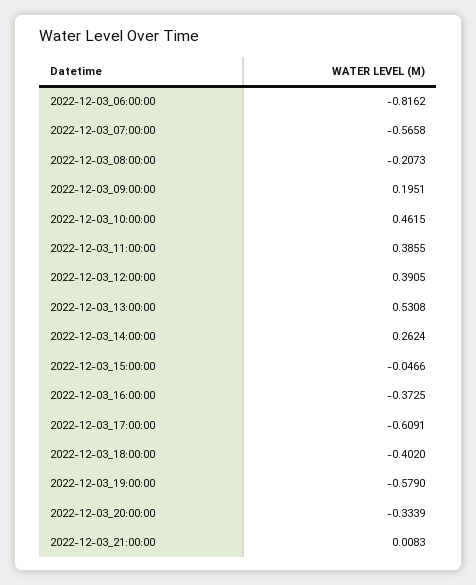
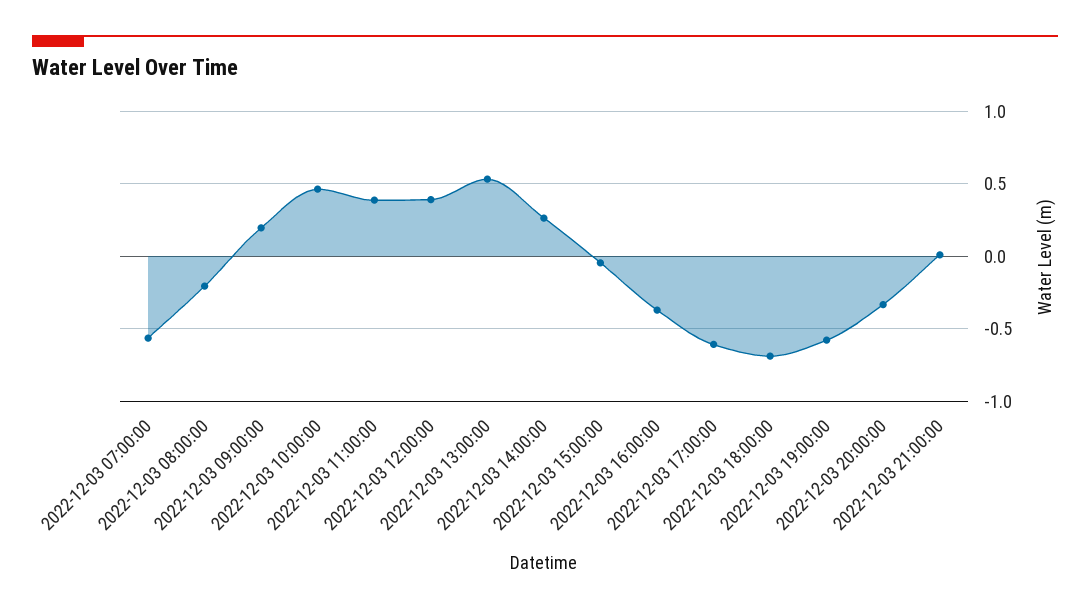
  {
-   "2022-12-03_06:00:00": -0.8162,
    "2022-12-03_07:00:00": -0.5658,
    "2022-12-03_08:00:00": -0.2073,
    "2022-12-03_09:00:00": 0.1951,
    "2022-12-03_10:00:00": 0.4615,
    "2022-12-03_11:00:00": 0.3855,
    "2022-12-03_12:00:00": 0.3905,
    "2022-12-03_13:00:00": 0.5308,
    "2022-12-03_14:00:00": 0.2624,
    "2022-12-03_15:00:00": -0.0466,
    "2022-12-03_16:00:00": -0.3725,
    "2022-12-03_17:00:00": -0.6091,
-   "2022-12-03_18:00:00": -0.402,
+   "2022-12-03_18:00:00": -0.7,
    "2022-12-03_19:00:00": -0.579,
    "2022-12-03_20:00:00": -0.3339,
    "2022-12-03_21:00:00": 0.0083
  }

